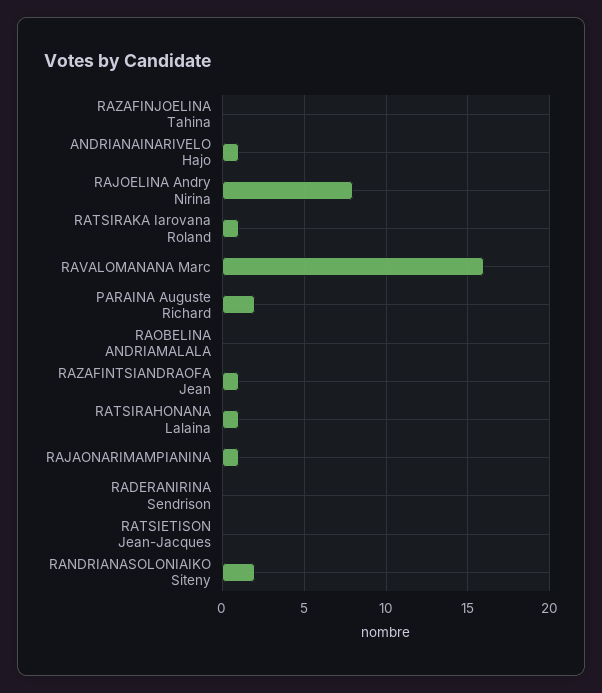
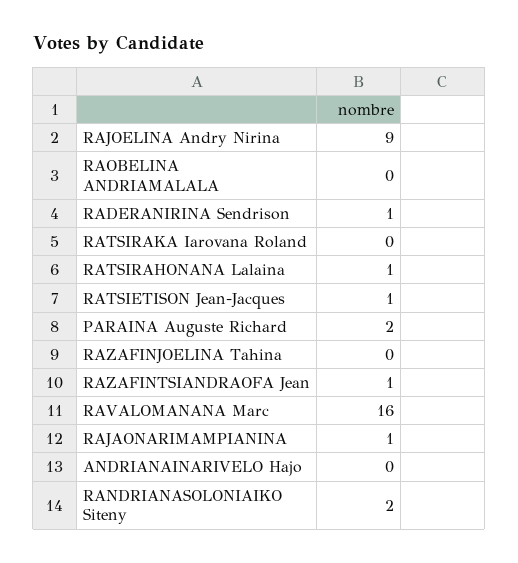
  {
    "RAZAFINJOELINA Tahina": 0,
-   "ANDRIANAINARIVELO Hajo": 1,
+   "ANDRIANAINARIVELO Hajo": 0,
-   "RAJOELINA Andry Nirina": 8,
+   "RAJOELINA Andry Nirina": 9,
-   "RATSIRAKA Iarovana Roland": 1,
+   "RATSIRAKA Iarovana Roland": 0,
    "RAVALOMANANA Marc": 16,
    "PARAINA Auguste Richard": 2,
    "RAOBELINA ANDRIAMALALA": 0,
    "RAZAFINTSIANDRAOFA Jean": 1,
    "RATSIRAHONANA Lalaina": 1,
    "RAJAONARIMAMPIANINA": 1,
-   "RADERANIRINA Sendrison": 0,
+   "RADERANIRINA Sendrison": 1,
-   "RATSIETISON Jean-Jacques": 0,
+   "RATSIETISON Jean-Jacques": 1,
    "RANDRIANASOLONIAIKO Siteny": 2
  }

